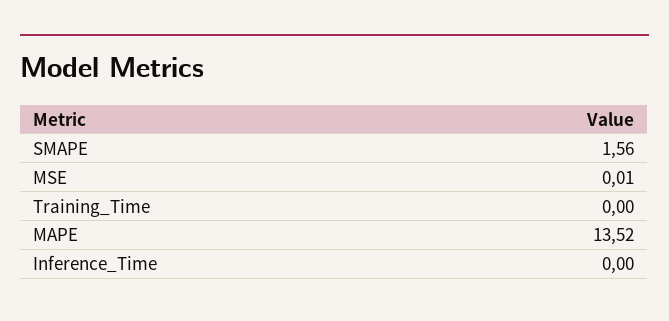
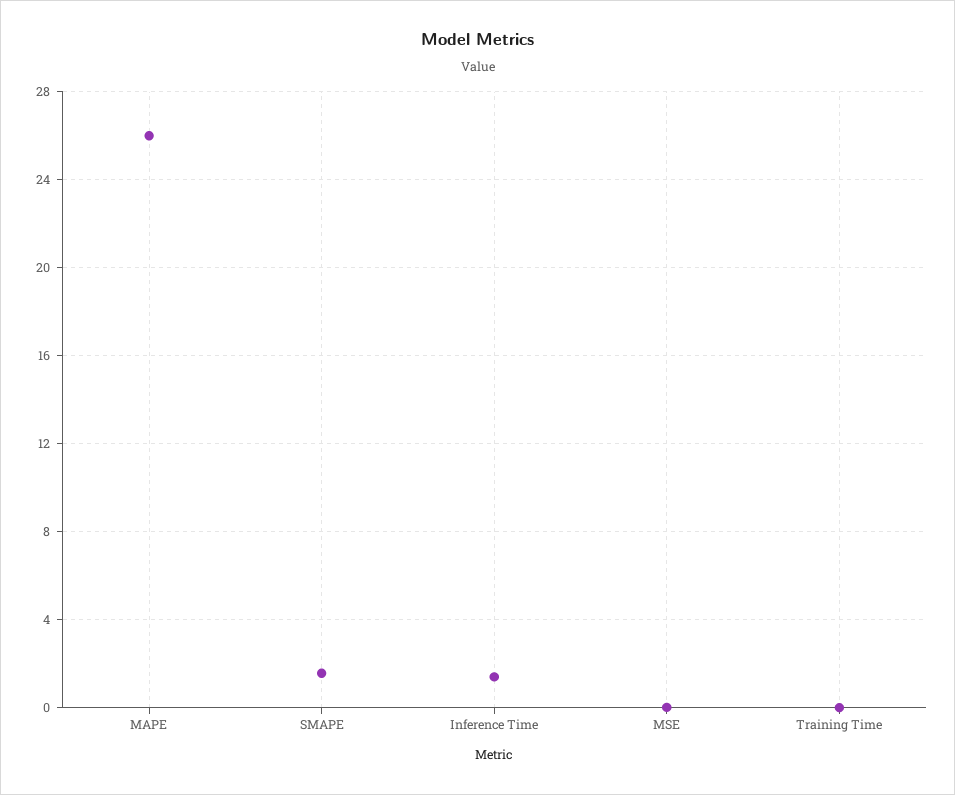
  {
    "SMAPE": 1.56,
    "MSE": 0.01,
    "Training_Time": 0,
-   "MAPE": 13.52,
+   "MAPE": 26,
-   "Inference_Time": 0
+   "Inference_Time": 1.5
  }

